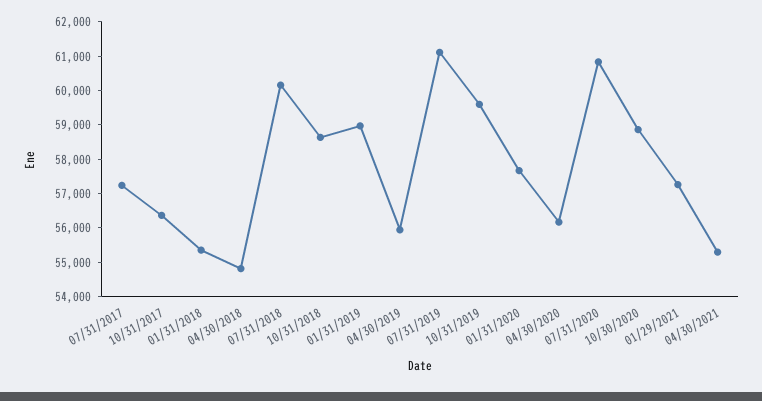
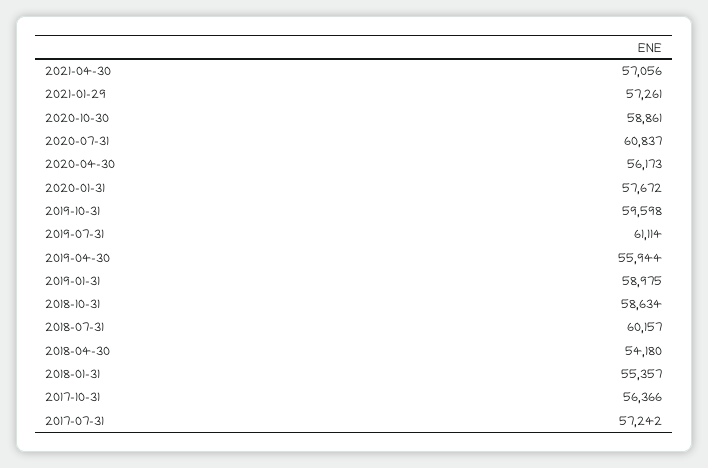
  {
    "07/31/2017": 57242,
    "10/31/2017": 56366,
    "01/31/2018": 55357,
-   "04/30/2018": 54750,
+   "04/30/2018": 54180,
    "07/31/2018": 60157,
    "10/31/2018": 58634,
    "01/31/2019": 58975,
    "04/30/2019": 55944,
    "07/31/2019": 61114,
    "10/31/2019": 59598,
    "01/31/2020": 57672,
    "04/30/2020": 56173,
    "07/31/2020": 60837,
    "10/30/2020": 58861,
    "01/29/2021": 57261,
-   "04/30/2021": 55250
+   "04/30/2021": 57056
  }

